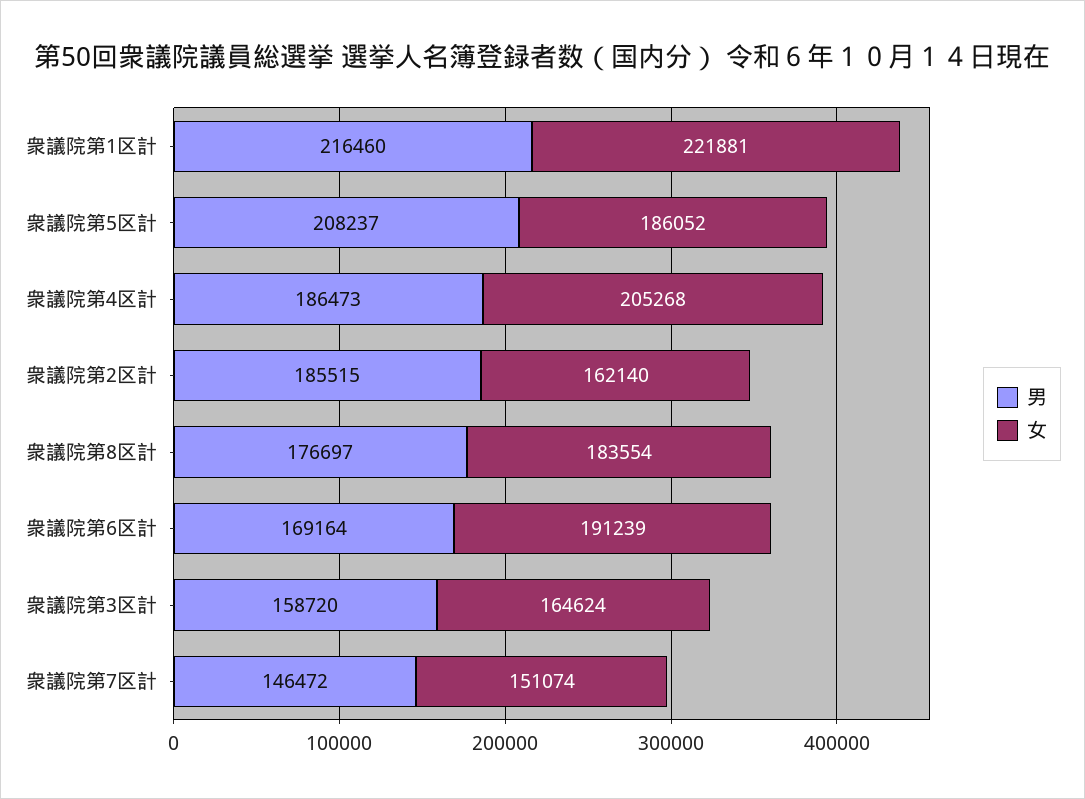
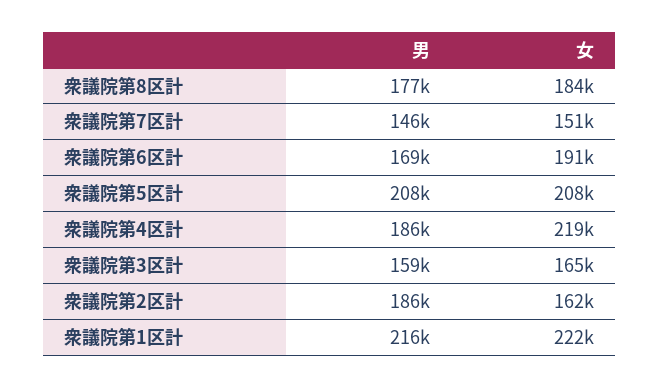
  {
    "男": {
      "衆議院第1区計": 216460,
      "衆議院第5区計": 208237,
      "衆議院第4区計": 186473,
      "衆議院第2区計": 185515,
      "衆議院第8区計": 176697,
      "衆議院第6区計": 169164,
      "衆議院第3区計": 158720,
      "衆議院第7区計": 146472
    },
    "女": {
      "衆議院第1区計": 221881,
-     "衆議院第5区計": 186052,
+     "衆議院第5区計": 208000,
-     "衆議院第4区計": 205268,
+     "衆議院第4区計": 219000,
      "衆議院第2区計": 162140,
      "衆議院第8区計": 183554,
      "衆議院第6区計": 191239,
      "衆議院第3区計": 164624,
      "衆議院第7区計": 151074
    }
  }

